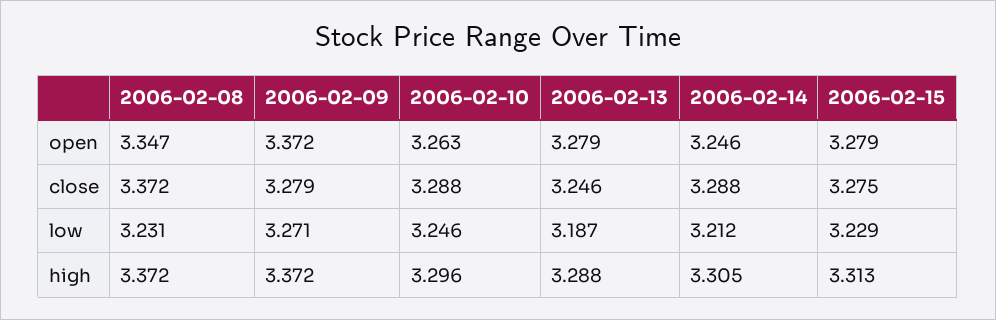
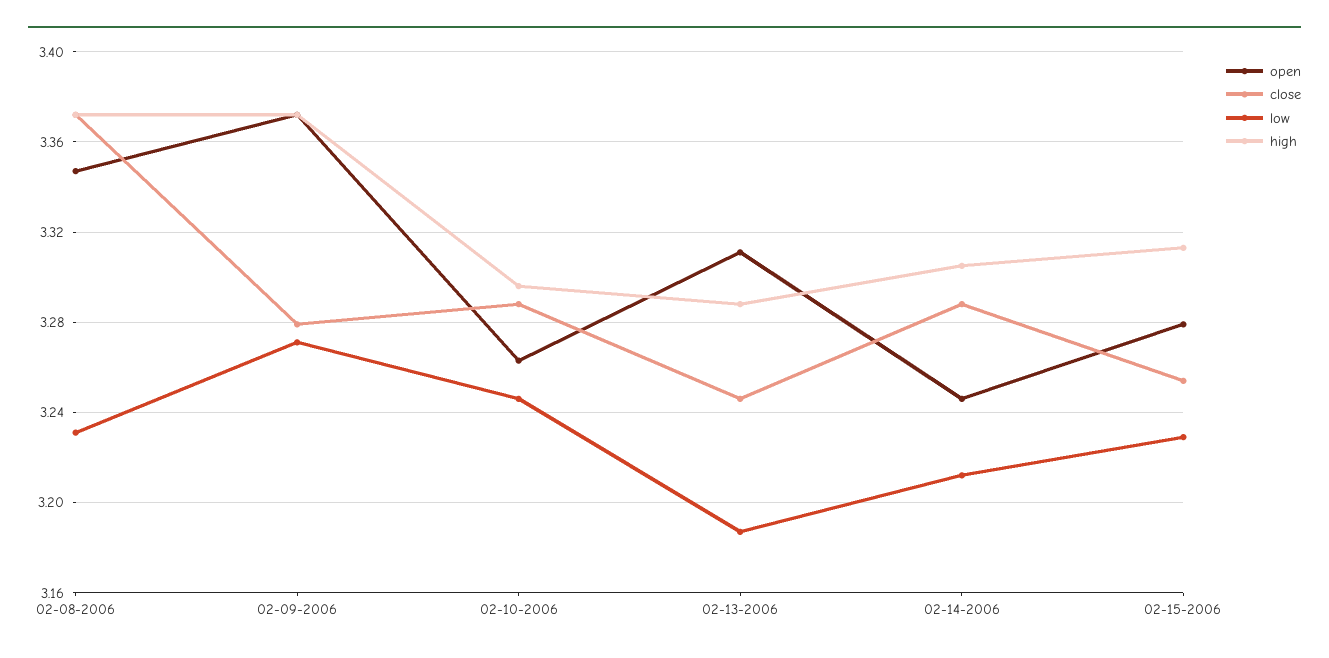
  {
    "open": {
      "2006-02-08": 3.347,
      "2006-02-09": 3.372,
      "2006-02-10": 3.263,
-     "2006-02-13": 3.279,
+     "2006-02-13": 3.31,
      "2006-02-14": 3.246,
      "2006-02-15": 3.279
    },
    "close": {
      "2006-02-08": 3.372,
      "2006-02-09": 3.279,
      "2006-02-10": 3.288,
      "2006-02-13": 3.246,
      "2006-02-14": 3.288,
-     "2006-02-15": 3.275
+     "2006-02-15": 3.255
    },
    "low": {
      "2006-02-08": 3.231,
      "2006-02-09": 3.271,
      "2006-02-10": 3.246,
      "2006-02-13": 3.187,
      "2006-02-14": 3.212,
      "2006-02-15": 3.229
    },
    "high": {
      "2006-02-08": 3.372,
      "2006-02-09": 3.372,
      "2006-02-10": 3.296,
      "2006-02-13": 3.288,
      "2006-02-14": 3.305,
      "2006-02-15": 3.313
    }
  }

